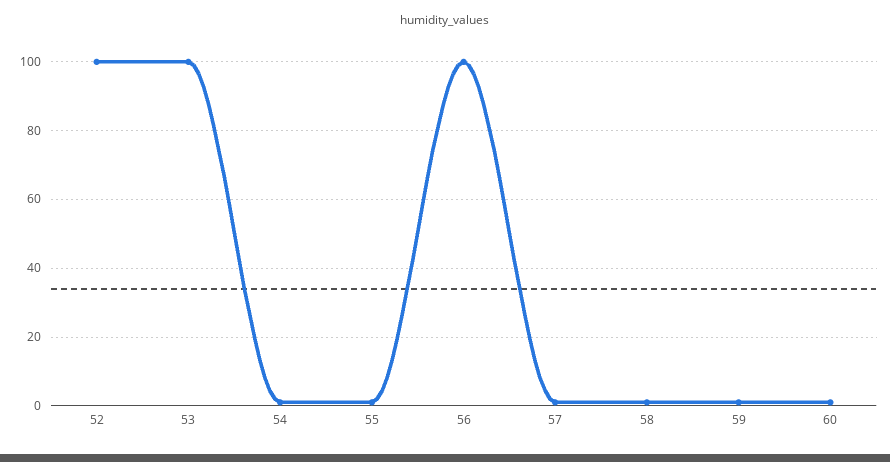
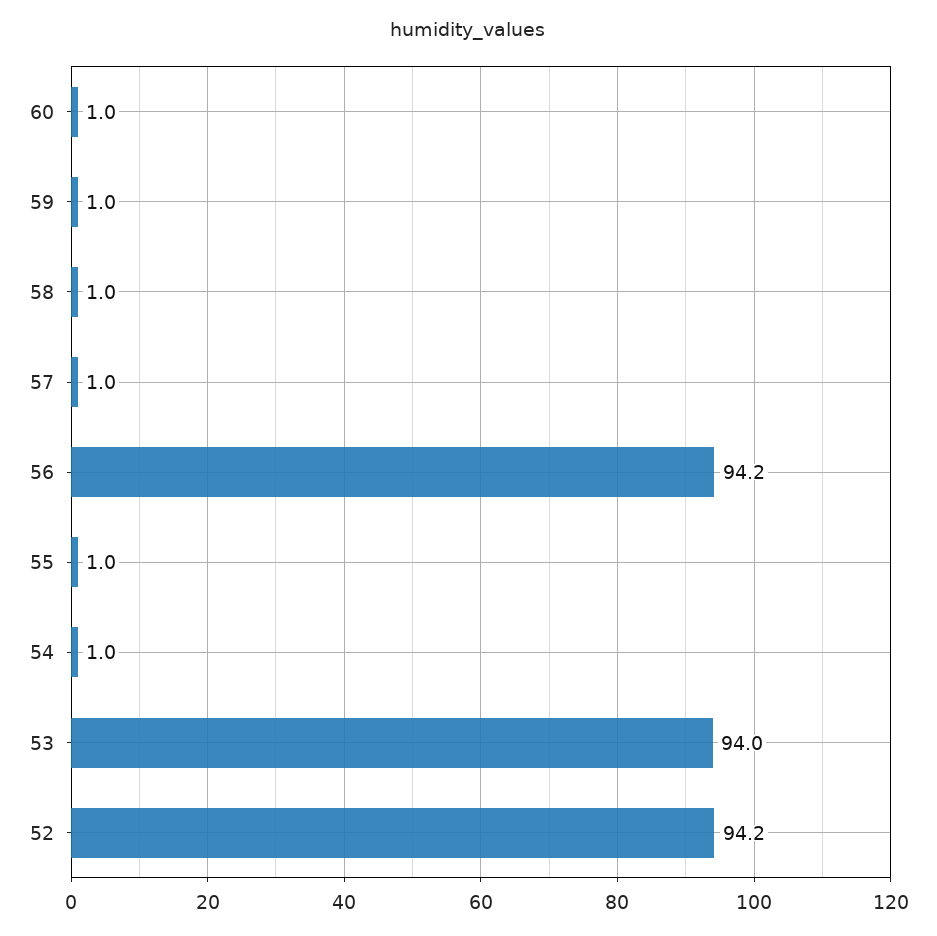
  {
-   "52": 100,
+   "52": 94.2,
-   "53": 100,
+   "53": 94,
    "54": 1,
    "55": 1,
-   "56": 100,
+   "56": 94.2,
    "57": 1,
    "58": 1,
    "59": 1,
    "60": 1
  }

